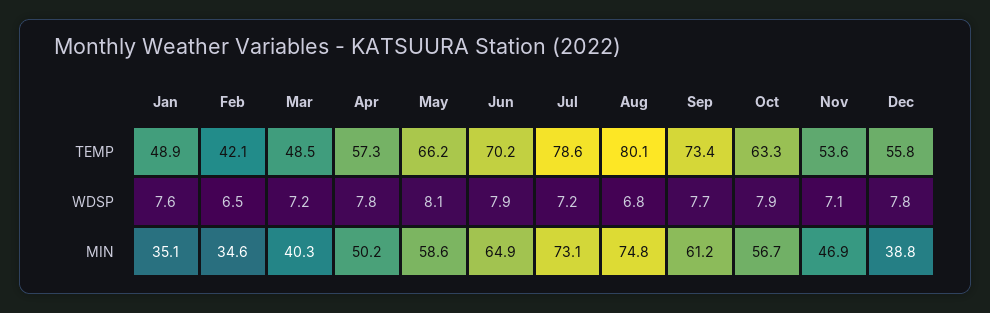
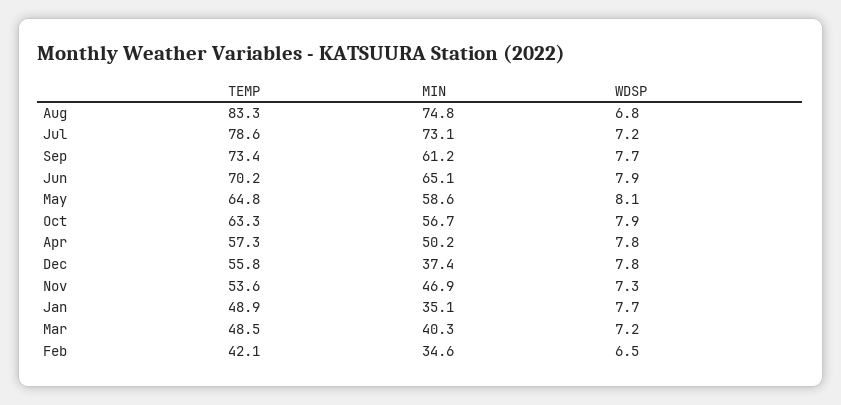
  {
    "Jan": {
      "TEMP": 48.9,
-     "WDSP": 7.6,
+     "WDSP": 7.7,
      "MIN": 35.1
    },
    "Feb": {
      "TEMP": 42.1,
      "WDSP": 6.5,
      "MIN": 34.6
    },
    "Mar": {
      "TEMP": 48.5,
      "WDSP": 7.2,
      "MIN": 40.3
    },
    "Apr": {
      "TEMP": 57.3,
      "WDSP": 7.8,
      "MIN": 50.2
    },
    "May": {
-     "TEMP": 66.2,
+     "TEMP": 64.8,
      "WDSP": 8.1,
      "MIN": 58.6
    },
    "Jun": {
      "TEMP": 70.2,
      "WDSP": 7.9,
-     "MIN": 64.9
+     "MIN": 65.1
    },
    "Jul": {
      "TEMP": 78.6,
      "WDSP": 7.2,
      "MIN": 73.1
    },
    "Aug": {
-     "TEMP": 80.1,
+     "TEMP": 83.3,
      "WDSP": 6.8,
      "MIN": 74.8
    },
    "Sep": {
      "TEMP": 73.4,
      "WDSP": 7.7,
      "MIN": 61.2
    },
    "Oct": {
      "TEMP": 63.3,
      "WDSP": 7.9,
      "MIN": 56.7
    },
    "Nov": {
      "TEMP": 53.6,
-     "WDSP": 7.1,
+     "WDSP": 7.3,
      "MIN": 46.9
    },
    "Dec": {
      "TEMP": 55.8,
      "WDSP": 7.8,
-     "MIN": 38.8
+     "MIN": 37.4
    }
  }

